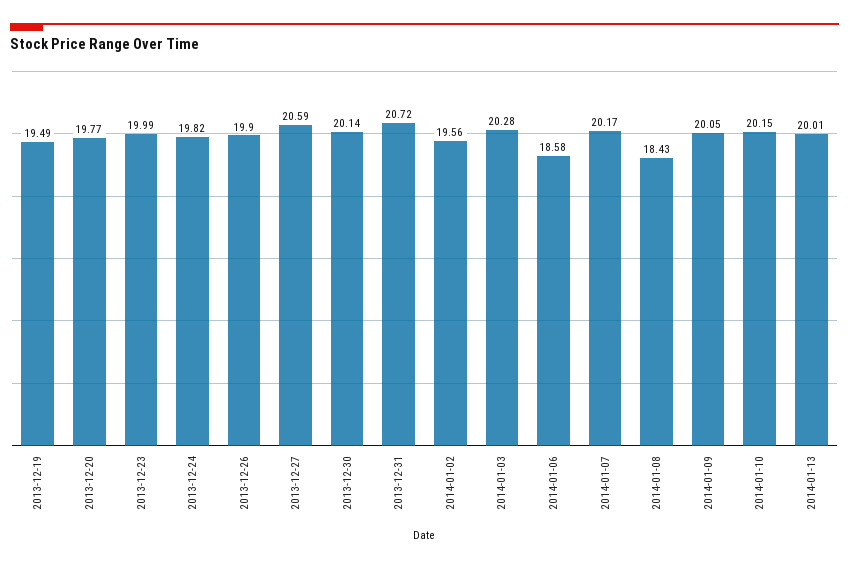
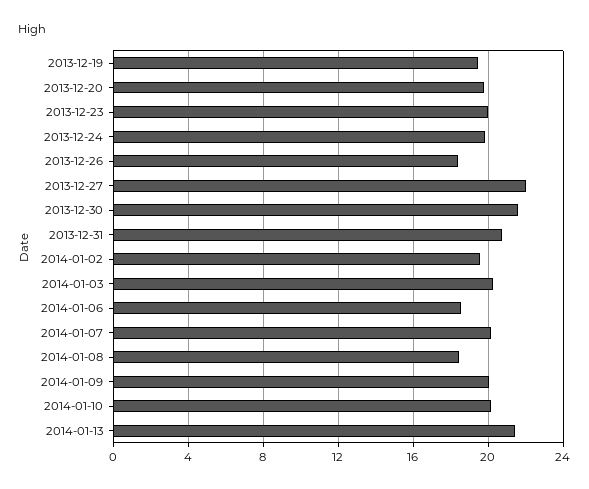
  {
    "2013-12-19": 19.49,
    "2013-12-20": 19.77,
    "2013-12-23": 19.99,
    "2013-12-24": 19.82,
-   "2013-12-26": 19.9,
+   "2013-12-26": 18.5,
-   "2013-12-27": 20.59,
+   "2013-12-27": 22,
-   "2013-12-30": 20.14,
+   "2013-12-30": 21.5,
    "2013-12-31": 20.72,
    "2014-01-02": 19.56,
    "2014-01-03": 20.28,
    "2014-01-06": 18.58,
    "2014-01-07": 20.17,
    "2014-01-08": 18.43,
    "2014-01-09": 20.05,
    "2014-01-10": 20.15,
-   "2014-01-13": 20.01
+   "2014-01-13": 21.5
  }

